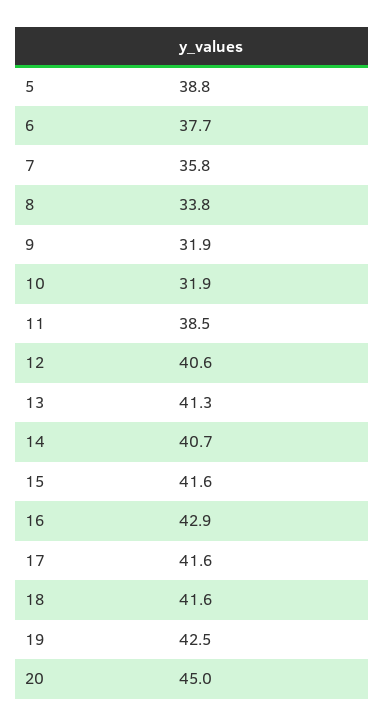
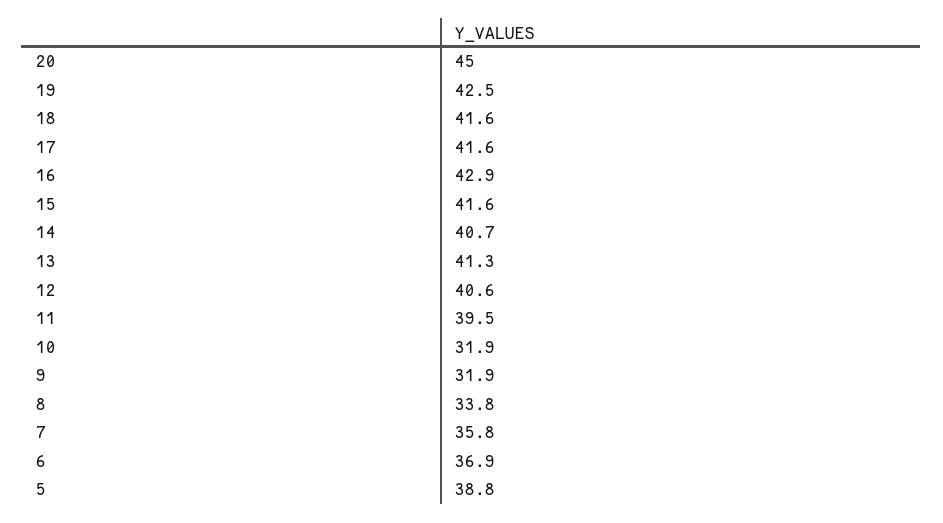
  {
    "5": 38.8,
-   "6": 37.7,
+   "6": 36.9,
    "7": 35.8,
    "8": 33.8,
    "9": 31.9,
    "10": 31.9,
-   "11": 38.5,
+   "11": 39.5,
    "12": 40.6,
    "13": 41.3,
    "14": 40.7,
    "15": 41.6,
    "16": 42.9,
    "17": 41.6,
    "18": 41.6,
    "19": 42.5,
    "20": 45
  }

